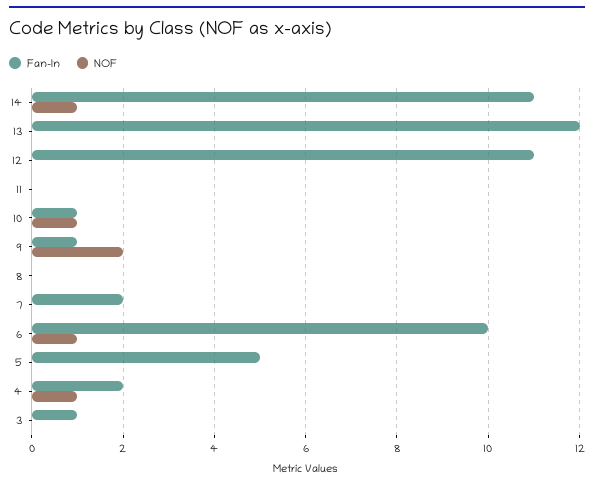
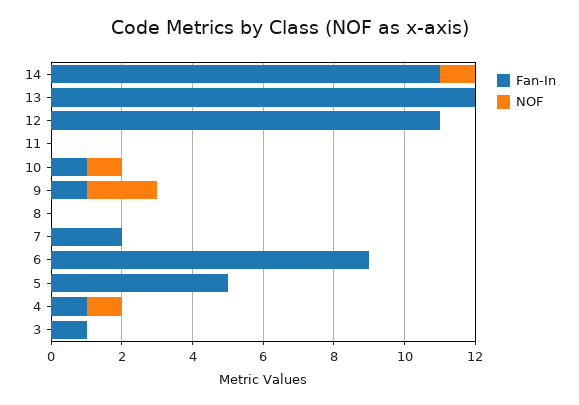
  {
    "Fan-In": {
      "14": 11,
      "13": 12,
      "12": 11,
      "11": 0,
      "10": 1,
      "9": 1,
      "8": 0,
      "7": 2,
-     "6": 10,
+     "6": 9,
      "5": 5,
-     "4": 2,
+     "4": 1,
      "3": 1
    },
    "NOF": {
      "14": 1,
      "13": 0,
      "12": 0,
      "11": 0,
      "10": 1,
      "9": 2,
      "8": 0,
      "7": 0,
-     "6": 1,
+     "6": 0,
      "5": 0,
      "4": 1,
      "3": 0
    }
  }

